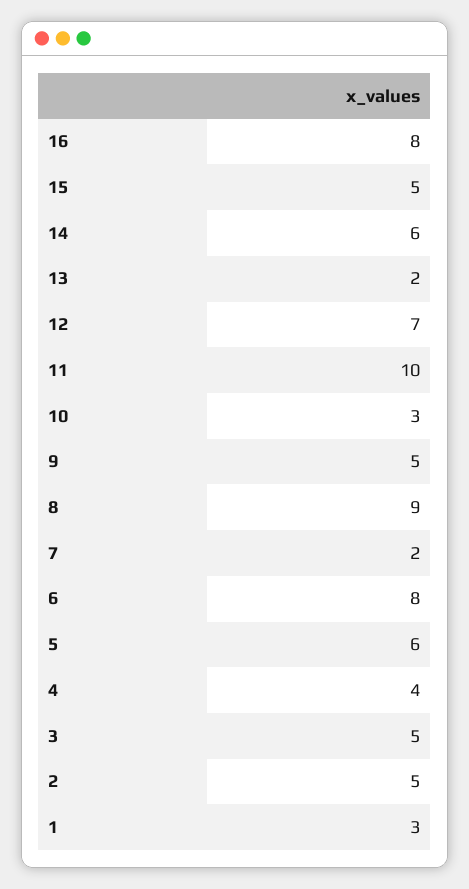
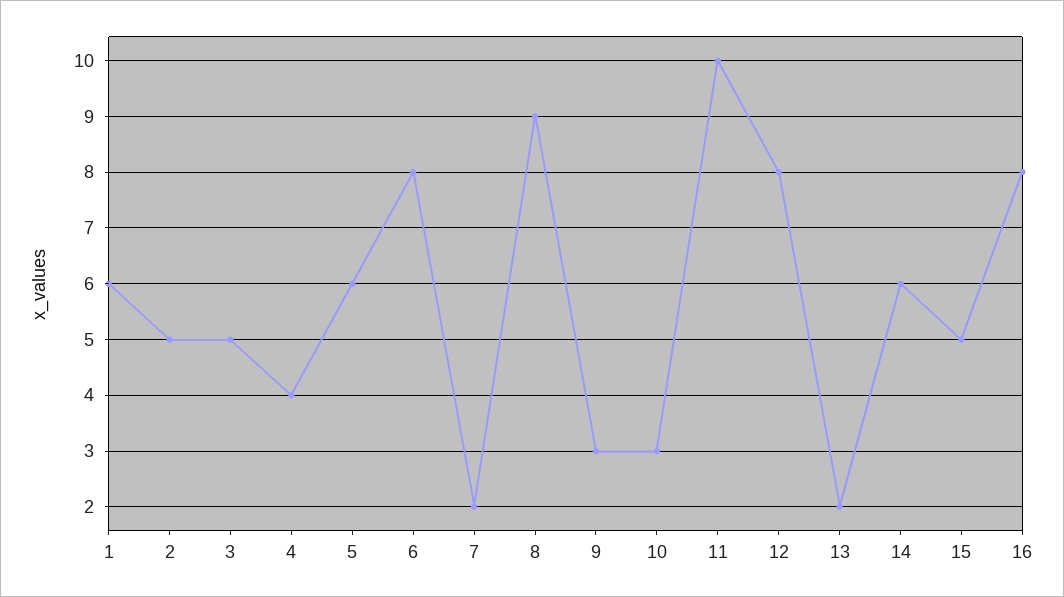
  {
    "16": 8,
    "15": 5,
    "14": 6,
    "13": 2,
-   "12": 7,
+   "12": 8,
    "11": 10,
    "10": 3,
-   "9": 5,
+   "9": 3,
    "8": 9,
    "7": 2,
    "6": 8,
    "5": 6,
    "4": 4,
    "3": 5,
    "2": 5,
-   "1": 3
+   "1": 6
  }

